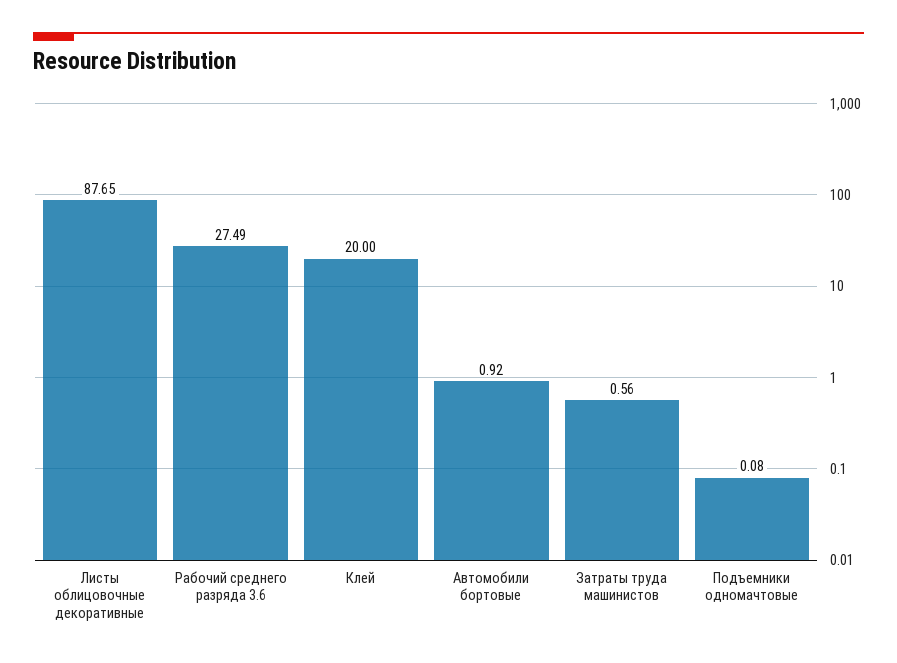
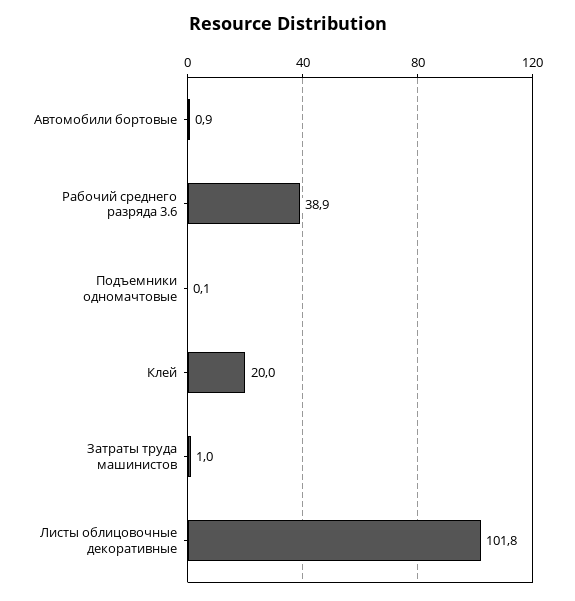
  {
-   "Листы облицовочные декоративные": 87.65,
+   "Листы облицовочные декоративные": 101.8,
-   "Рабочий среднего разряда 3.6": 27.49,
+   "Рабочий среднего разряда 3.6": 38.9,
    "Клей": 20,
    "Автомобили бортовые": 0.92,
-   "Затраты труда машинистов": 0.56,
+   "Затраты труда машинистов": 1,
    "Подъемники одномачтовые": 0.08
  }

